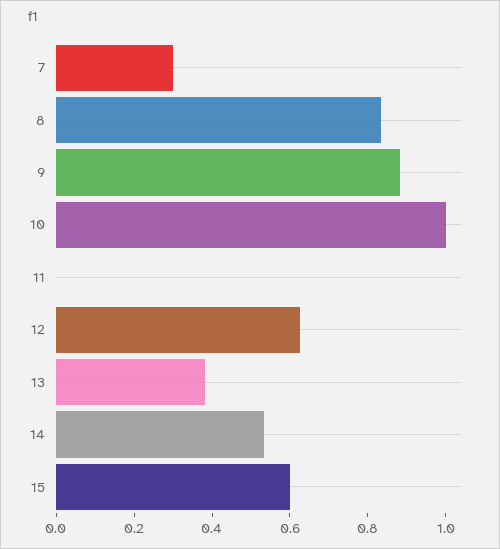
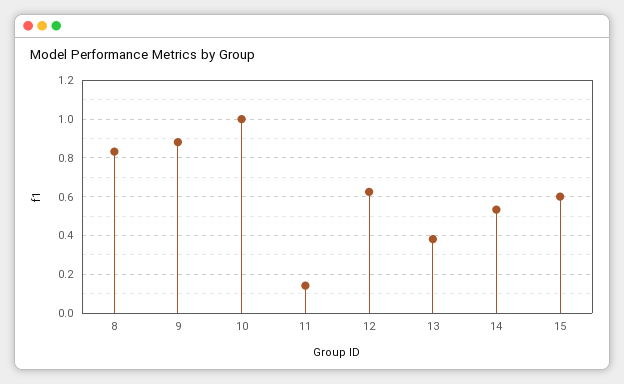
  {
-   "7": 0.3,
    "8": 0.85,
    "9": 0.9,
    "10": 1,
-   "11": 0,
+   "11": 0.15,
    "12": 0.65,
    "13": 0.4,
    "14": 0.55,
    "15": 0.6
  }

